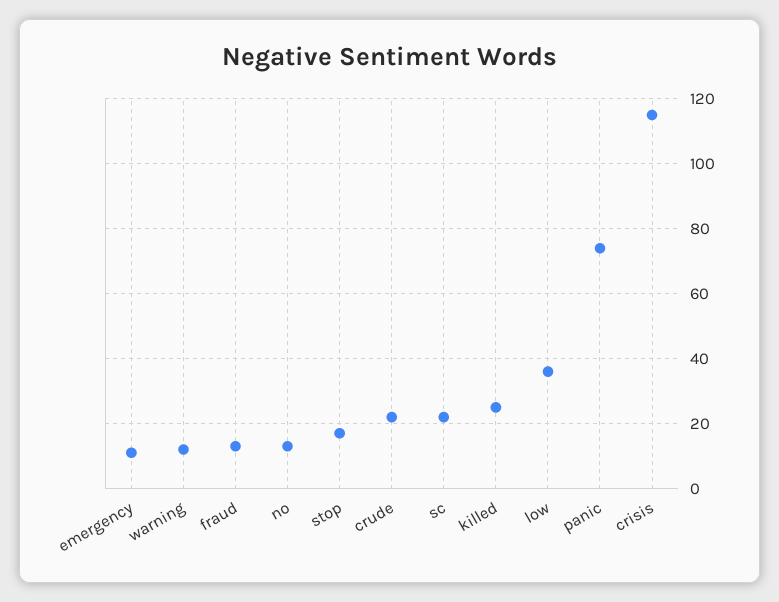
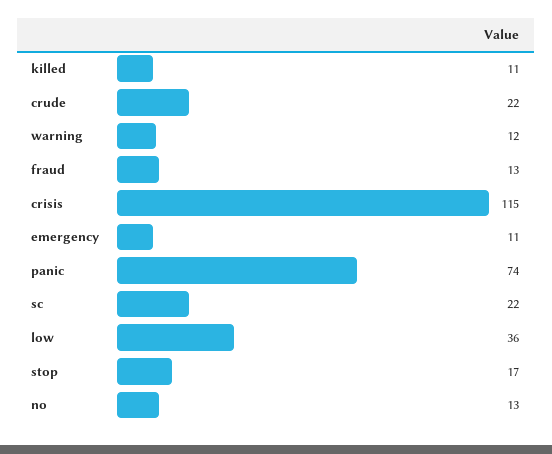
  {
    "emergency": 11,
    "warning": 12,
    "fraud": 13,
    "no": 13,
    "stop": 17,
    "crude": 22,
    "sc": 22,
-   "killed": 25,
+   "killed": 11,
    "low": 36,
    "panic": 74,
    "crisis": 115
  }

